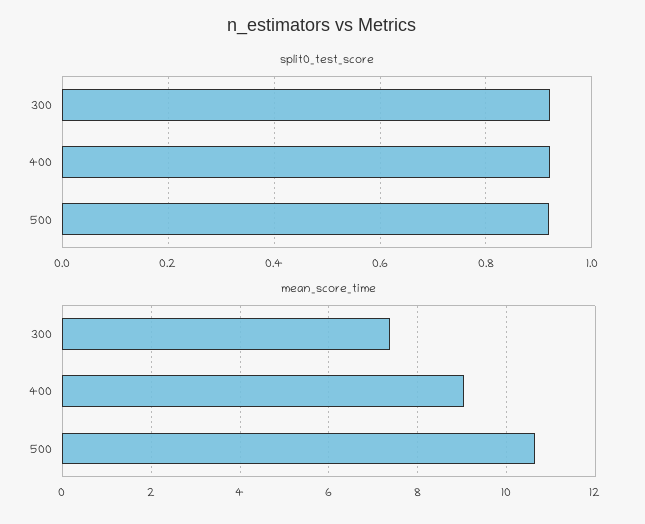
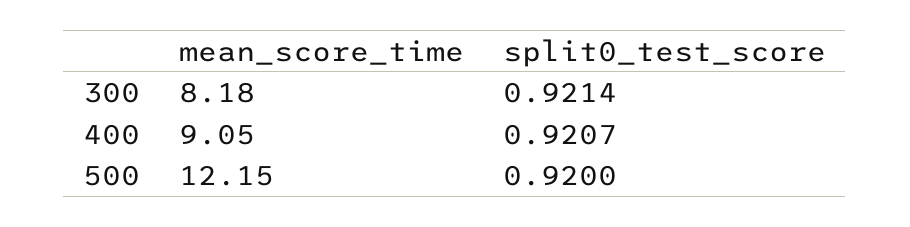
  {
    "split0_test_score": {
      "300": 0.9214,
      "400": 0.9207,
      "500": 0.92
    },
    "mean_score_time": {
-     "300": 7.4,
+     "300": 8.18,
      "400": 9.05,
-     "500": 10.6
+     "500": 12.15
    }
  }

